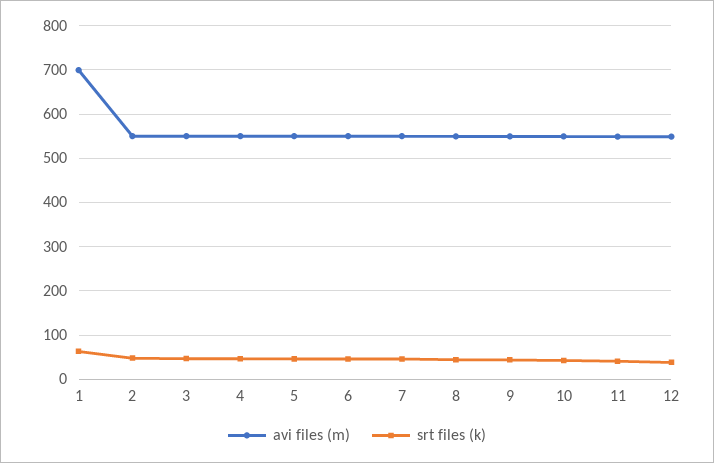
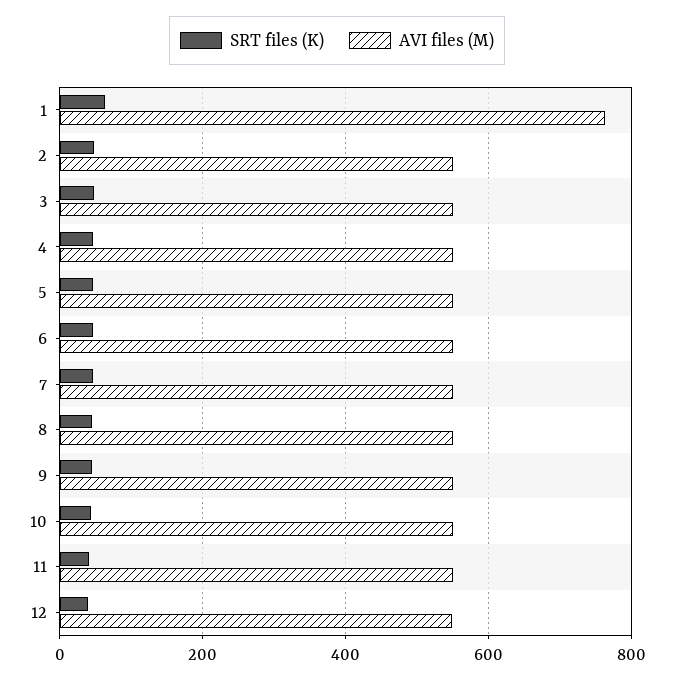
  {
    "avi files (m)": {
-     "1": 700,
+     "1": 760,
      "2": 560,
      "3": 560,
      "4": 540,
      "5": 540,
      "6": 540,
      "7": 540,
      "8": 540,
      "9": 540,
      "10": 540,
      "11": 540,
      "12": 540
    },
    "srt files (k)": {
      "1": 60,
      "2": 40,
      "3": 40,
      "4": 40,
      "5": 40,
      "6": 40,
      "7": 40,
      "8": 40,
      "9": 40,
      "10": 40,
      "11": 40,
      "12": 40
    }
  }

